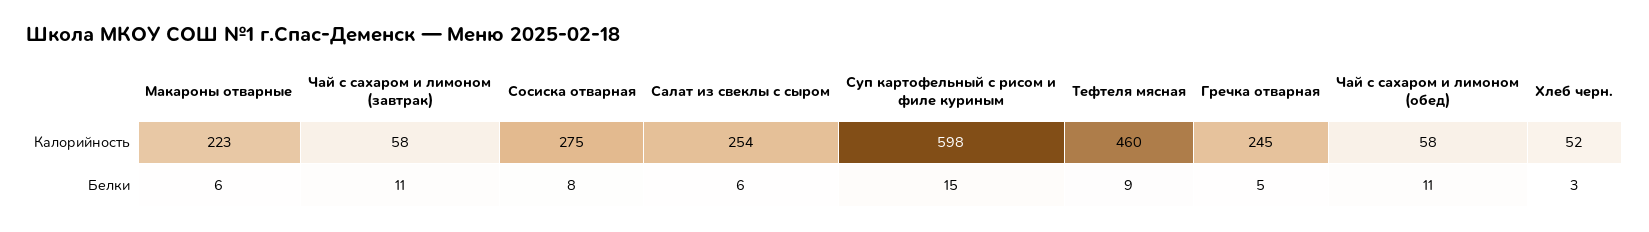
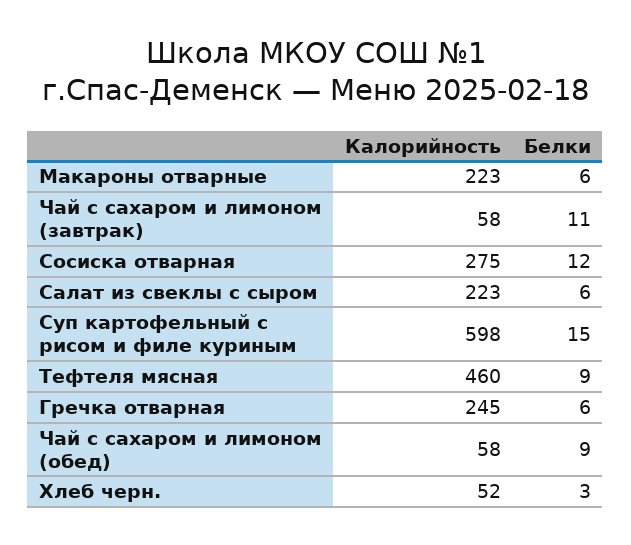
  {
    "Макароны отварные": {
      "Калорийность": 223,
      "Белки": 6
    },
    "Чай с сахаром и лимоном (завтрак)": {
      "Калорийность": 58,
      "Белки": 11
    },
    "Сосиска отварная": {
      "Калорийность": 275,
-     "Белки": 8
+     "Белки": 12
    },
    "Салат из свеклы с сыром": {
-     "Калорийность": 254,
+     "Калорийность": 223,
      "Белки": 6
    },
    "Суп картофельный с рисом и филе куриным": {
      "Калорийность": 598,
      "Белки": 15
    },
    "Тефтеля мясная": {
      "Калорийность": 460,
      "Белки": 9
    },
    "Гречка отварная": {
      "Калорийность": 245,
-     "Белки": 5
+     "Белки": 6
    },
    "Чай с сахаром и лимоном (обед)": {
      "Калорийность": 58,
-     "Белки": 11
+     "Белки": 9
    },
    "Хлеб черн.": {
      "Калорийность": 52,
      "Белки": 3
    }
  }

